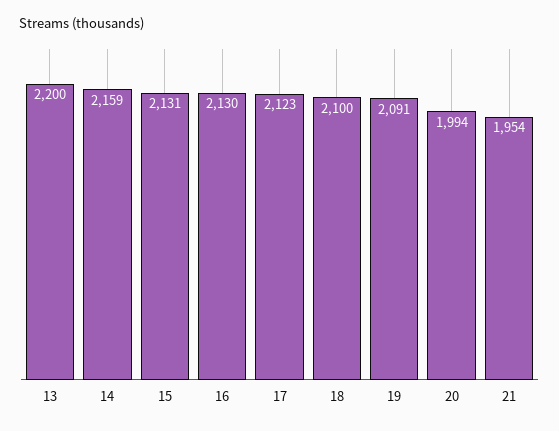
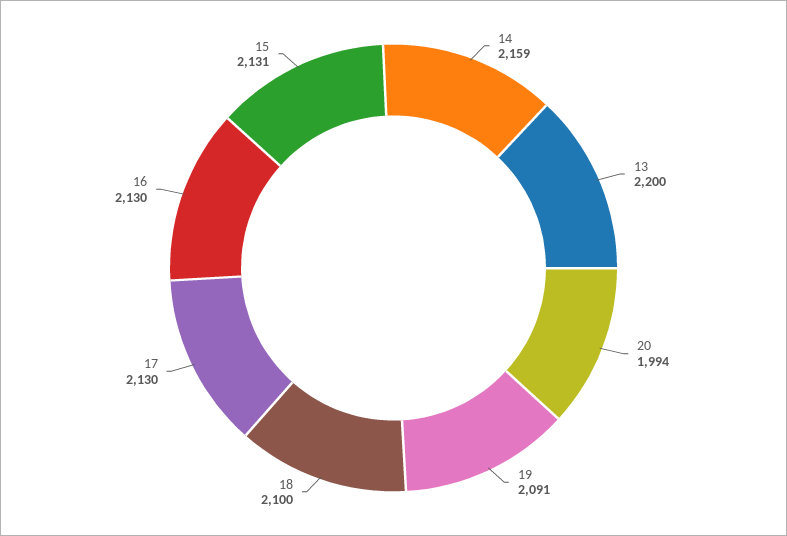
  {
    "13": 2200,
    "14": 2159,
    "15": 2131,
    "16": 2130,
-   "17": 2123,
+   "17": 2130,
    "18": 2100,
    "19": 2091,
-   "20": 1994,
+   "20": 1994
-   "21": 1954
  }

